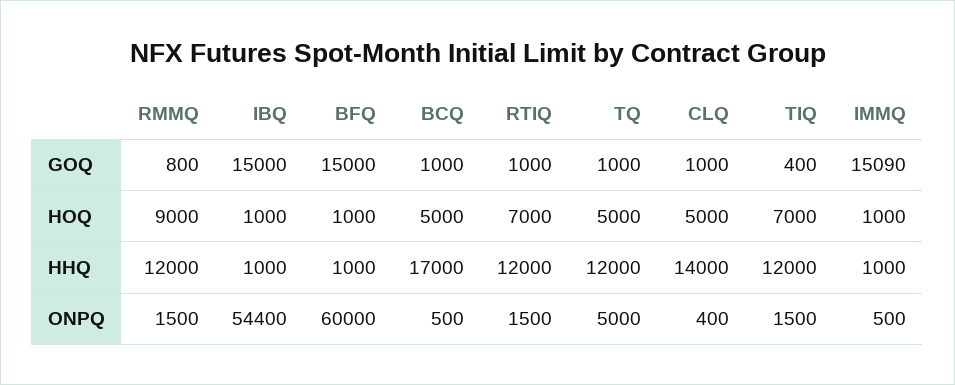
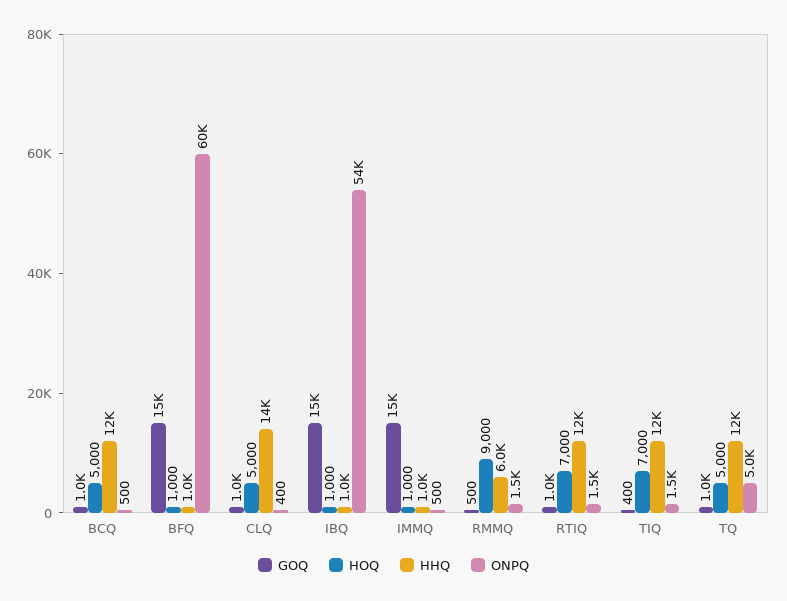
  {
    "GOQ": {
-     "RMMQ": 800,
+     "RMMQ": 500,
      "IBQ": 15000,
      "BFQ": 15000,
      "BCQ": 1000,
      "RTIQ": 1000,
      "TQ": 1000,
      "CLQ": 1000,
      "TIQ": 400,
      "IMMQ": 15090
    },
    "HOQ": {
      "RMMQ": 9000,
      "IBQ": 1000,
      "BFQ": 1000,
      "BCQ": 5000,
      "RTIQ": 7000,
      "TQ": 5000,
      "CLQ": 5000,
      "TIQ": 7000,
      "IMMQ": 1000
    },
    "HHQ": {
-     "RMMQ": 12000,
+     "RMMQ": 6000,
      "IBQ": 1000,
      "BFQ": 1000,
-     "BCQ": 17000,
+     "BCQ": 12000,
      "RTIQ": 12000,
      "TQ": 12000,
      "CLQ": 14000,
      "TIQ": 12000,
      "IMMQ": 1000
    },
    "ONPQ": {
      "RMMQ": 1500,
      "IBQ": 54400,
      "BFQ": 60000,
      "BCQ": 500,
      "RTIQ": 1500,
      "TQ": 5000,
      "CLQ": 400,
      "TIQ": 1500,
      "IMMQ": 500
    }
  }

